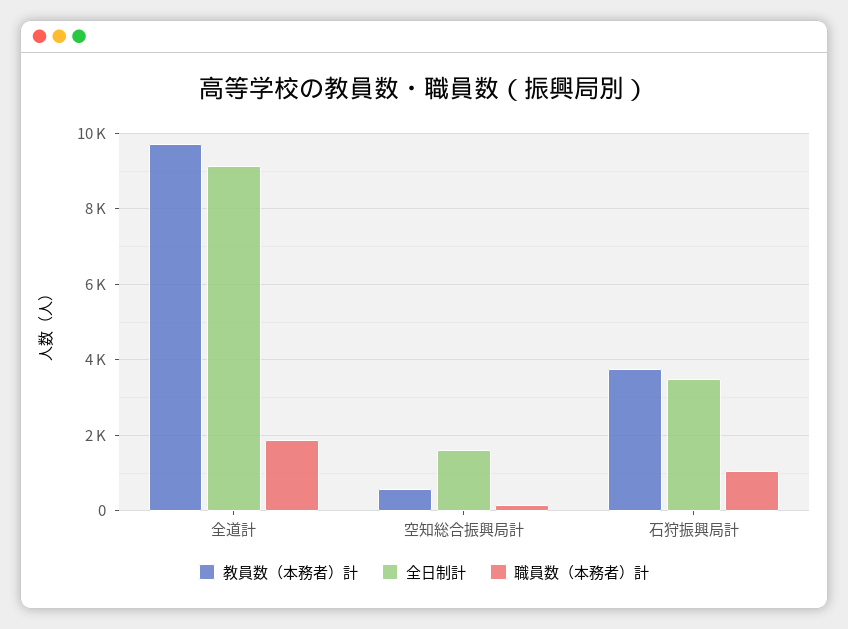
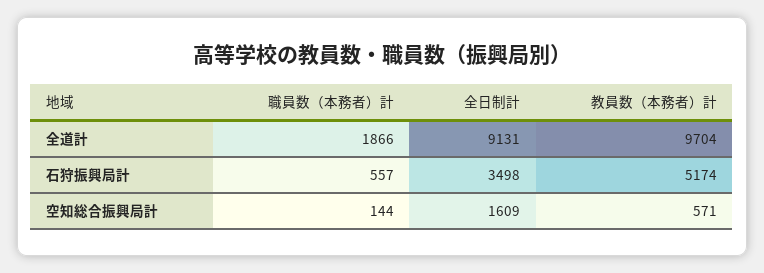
  {
    "教員数（本務者）計": {
      "全道計": 9704,
      "空知総合振興局計": 571,
-     "石狩振興局計": 3800
+     "石狩振興局計": 5174
    },
    "全日制計": {
      "全道計": 9131,
      "空知総合振興局計": 1609,
      "石狩振興局計": 3498
    },
    "職員数（本務者）計": {
      "全道計": 1866,
      "空知総合振興局計": 144,
-     "石狩振興局計": 1000
+     "石狩振興局計": 557
    }
  }

